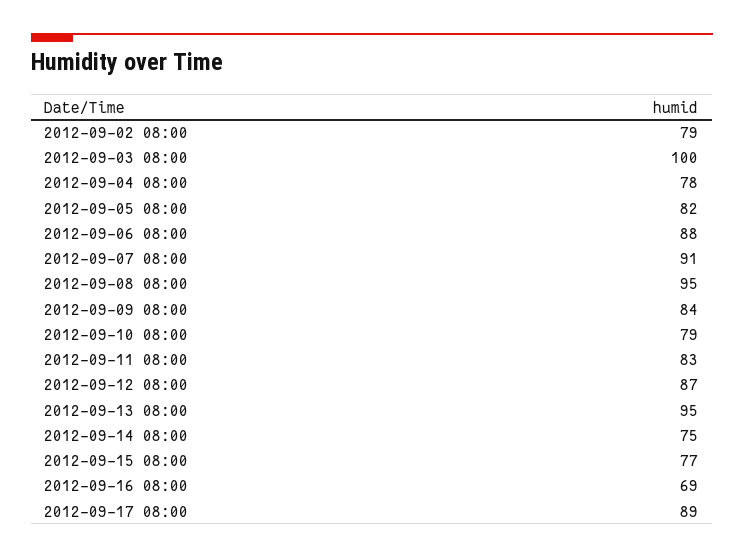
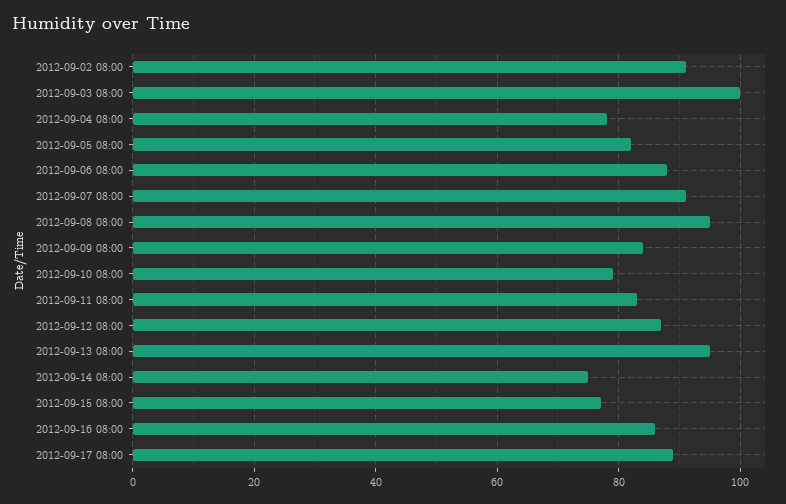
  {
-   "2012-09-02 08:00": 79,
+   "2012-09-02 08:00": 90,
    "2012-09-03 08:00": 100,
    "2012-09-04 08:00": 78,
    "2012-09-05 08:00": 82,
    "2012-09-06 08:00": 88,
    "2012-09-07 08:00": 91,
    "2012-09-08 08:00": 95,
    "2012-09-09 08:00": 84,
    "2012-09-10 08:00": 79,
    "2012-09-11 08:00": 83,
    "2012-09-12 08:00": 87,
    "2012-09-13 08:00": 95,
    "2012-09-14 08:00": 75,
    "2012-09-15 08:00": 77,
-   "2012-09-16 08:00": 69,
+   "2012-09-16 08:00": 85,
    "2012-09-17 08:00": 89
  }

